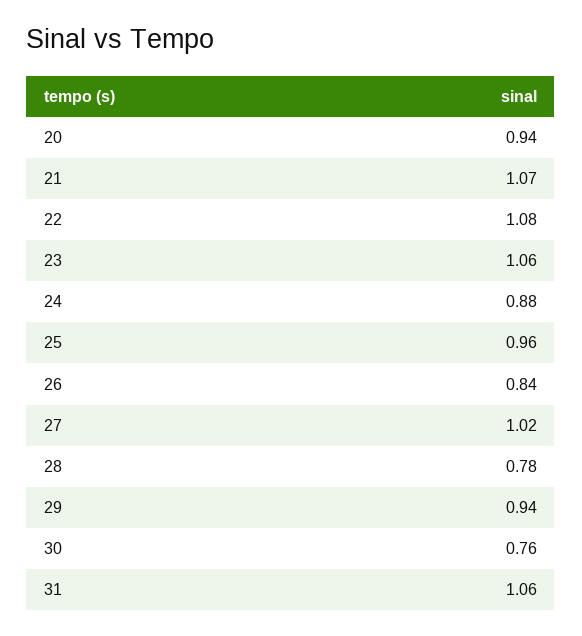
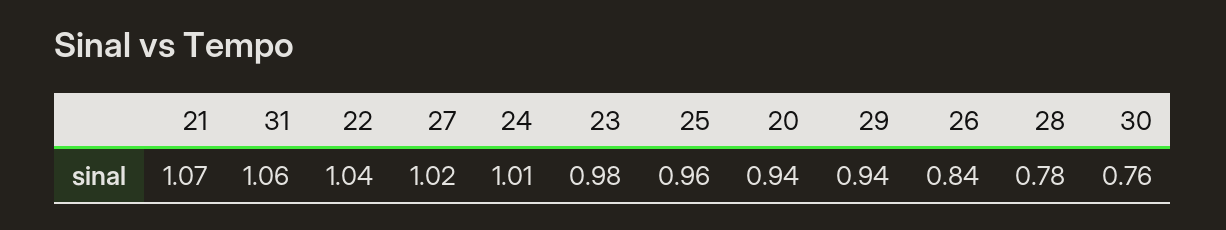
  {
    "20": 0.94,
    "21": 1.07,
-   "22": 1.08,
+   "22": 1.04,
-   "23": 1.06,
+   "23": 0.98,
-   "24": 0.88,
+   "24": 1.01,
    "25": 0.96,
    "26": 0.84,
    "27": 1.02,
    "28": 0.78,
    "29": 0.94,
    "30": 0.76,
    "31": 1.06
  }

